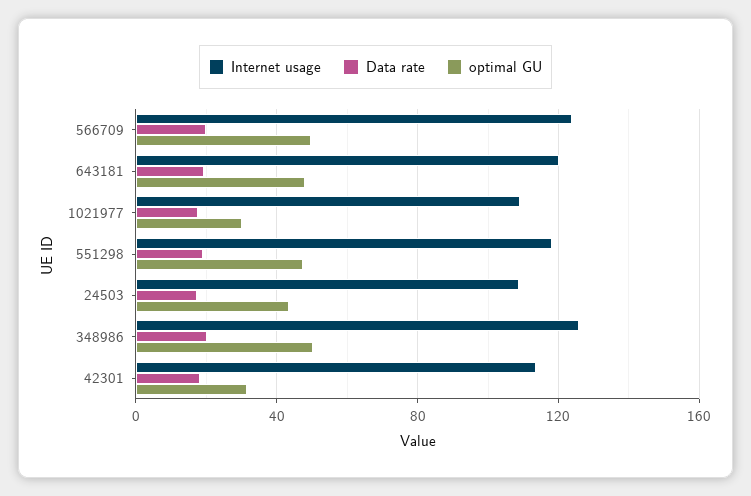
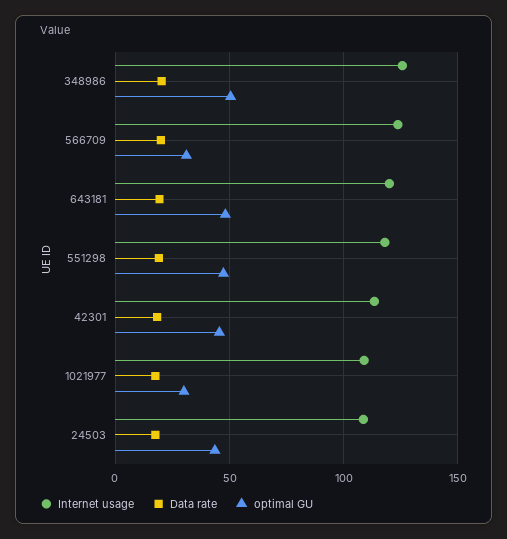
  {
    "Internet usage": {
      "566709": 125,
      "643181": 120,
      "1021977": 110,
      "551298": 120,
      "24503": 110,
      "348986": 125,
      "42301": 115
    },
    "Data rate": {
      "566709": 20,
      "643181": 20,
      "1021977": 20,
      "551298": 20,
      "24503": 15,
      "348986": 20,
      "42301": 20
    },
    "optimal GU": {
-     "566709": 50,
+     "566709": 30,
      "643181": 50,
      "1021977": 30,
      "551298": 45,
      "24503": 45,
      "348986": 50,
-     "42301": 30
+     "42301": 45
    }
  }

